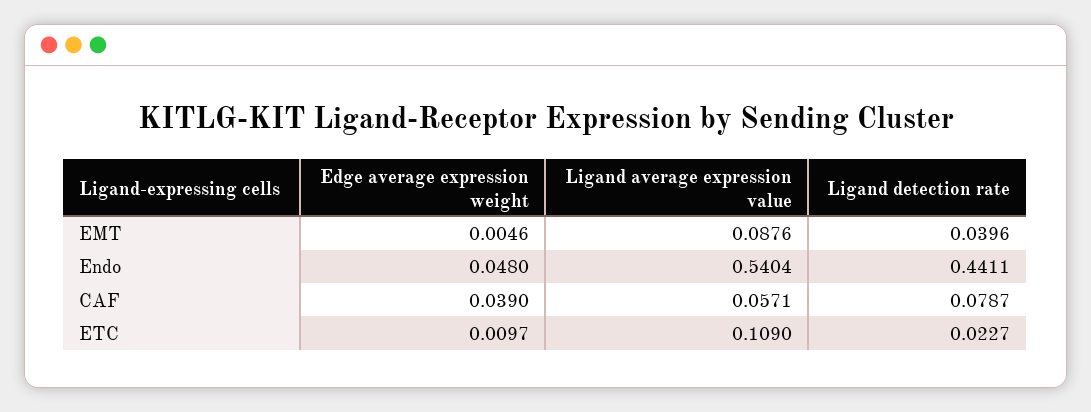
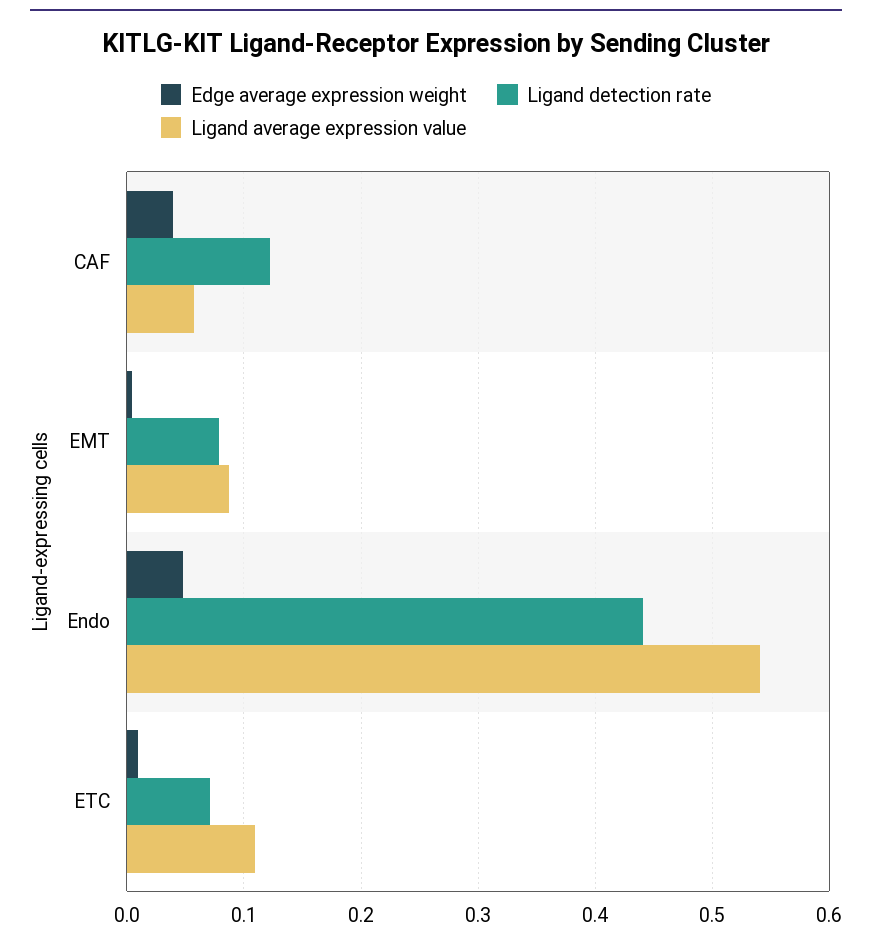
  {
    "Edge average expression weight": {
      "EMT": 0.0046,
      "Endo": 0.048,
      "CAF": 0.039,
      "ETC": 0.0097
    },
    "Ligand average expression value": {
      "EMT": 0.0876,
      "Endo": 0.5404,
      "CAF": 0.0571,
      "ETC": 0.109
    },
    "Ligand detection rate": {
-     "EMT": 0.0396,
+     "EMT": 0.08,
      "Endo": 0.4411,
-     "CAF": 0.0787,
+     "CAF": 0.12,
-     "ETC": 0.0227
+     "ETC": 0.07
    }
  }

